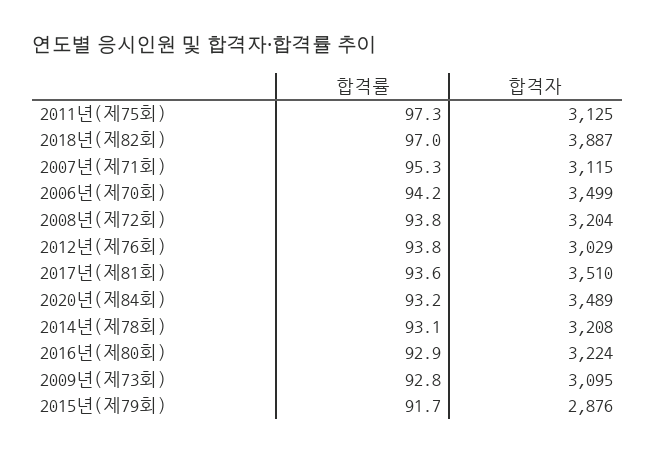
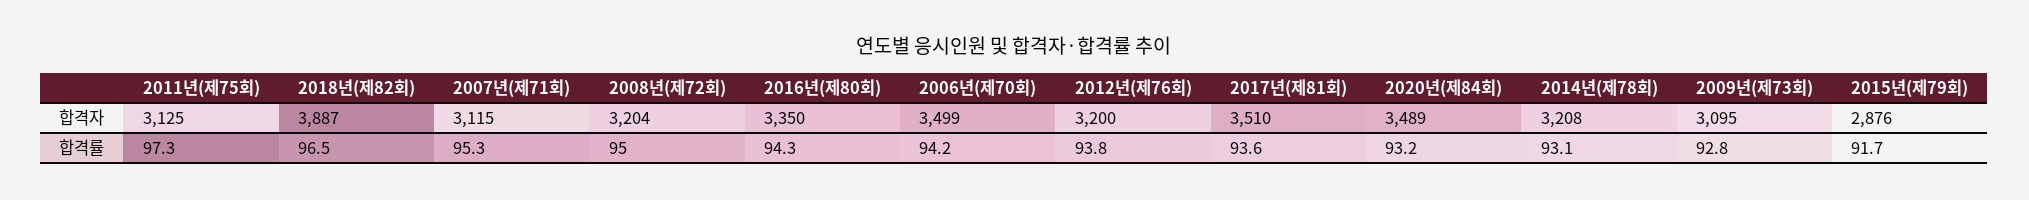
  {
    "합격률": {
      "2011년(제75회)": 97.3,
-     "2018년(제82회)": 97,
+     "2018년(제82회)": 96.5,
      "2007년(제71회)": 95.3,
      "2006년(제70회)": 94.2,
-     "2008년(제72회)": 93.8,
+     "2008년(제72회)": 95,
      "2012년(제76회)": 93.8,
      "2017년(제81회)": 93.6,
      "2020년(제84회)": 93.2,
      "2014년(제78회)": 93.1,
-     "2016년(제80회)": 92.9,
+     "2016년(제80회)": 94.3,
      "2009년(제73회)": 92.8,
      "2015년(제79회)": 91.7
    },
    "합격자": {
      "2011년(제75회)": 3125,
      "2018년(제82회)": 3887,
      "2007년(제71회)": 3115,
      "2006년(제70회)": 3499,
      "2008년(제72회)": 3204,
-     "2012년(제76회)": 3029,
+     "2012년(제76회)": 3200,
      "2017년(제81회)": 3510,
      "2020년(제84회)": 3489,
      "2014년(제78회)": 3208,
-     "2016년(제80회)": 3224,
+     "2016년(제80회)": 3350,
      "2009년(제73회)": 3095,
      "2015년(제79회)": 2876
    }
  }

